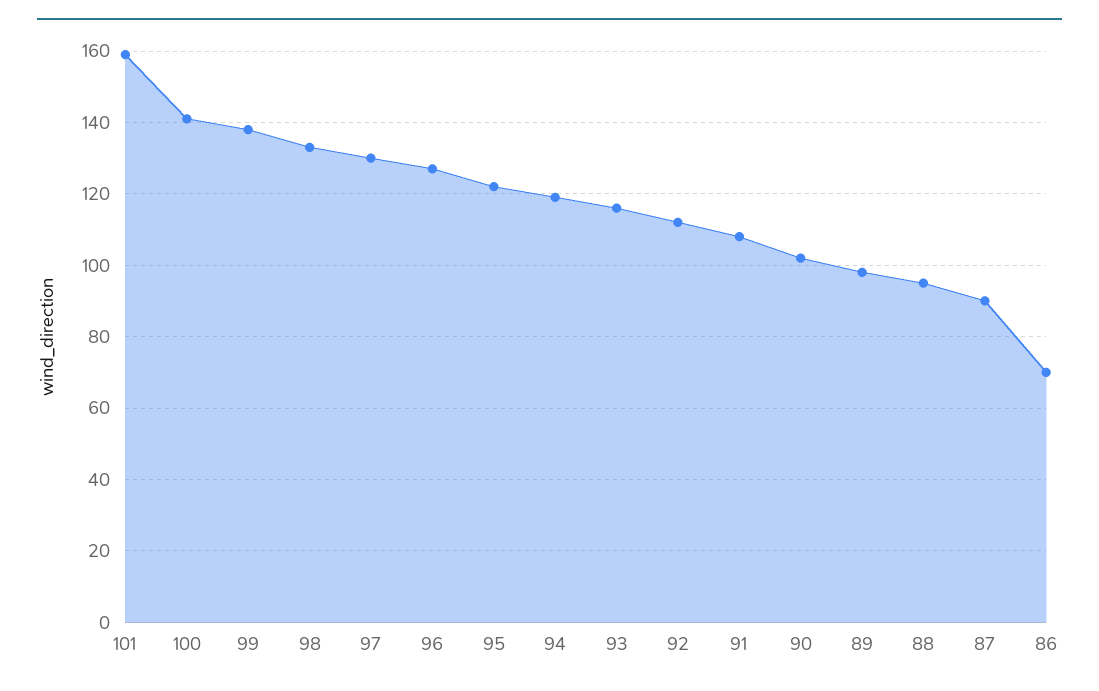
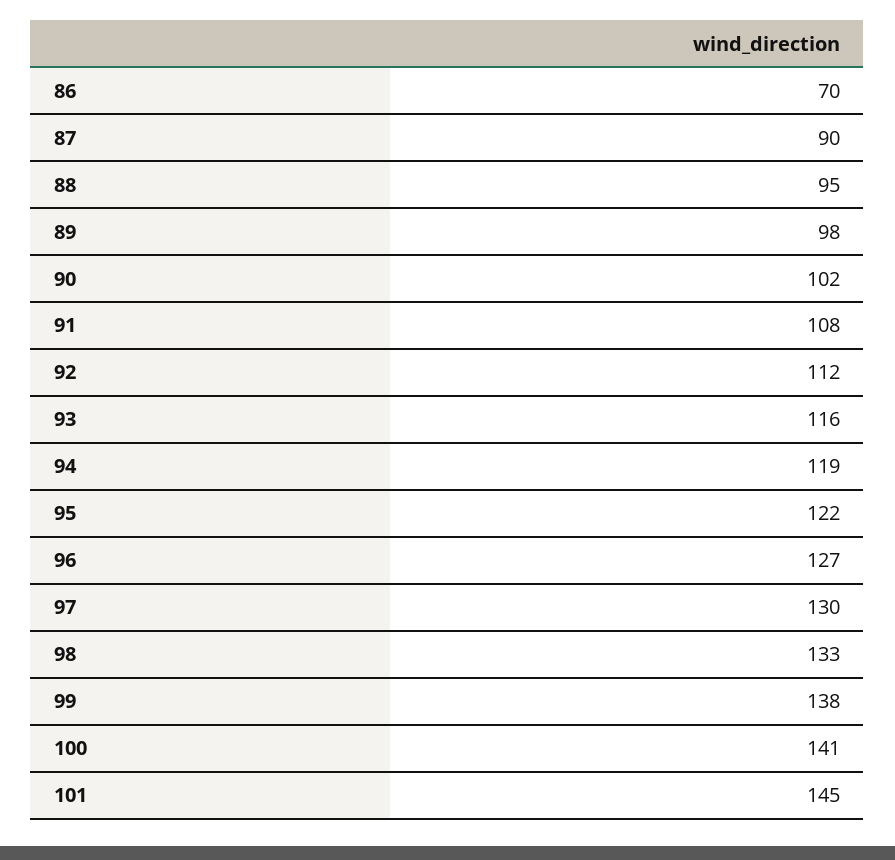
  {
-   "101": 160,
+   "101": 145,
    "100": 141,
    "99": 138,
    "98": 133,
    "97": 130,
    "96": 127,
    "95": 122,
    "94": 119,
    "93": 116,
    "92": 112,
    "91": 108,
    "90": 102,
    "89": 98,
    "88": 95,
    "87": 90,
    "86": 70
  }

